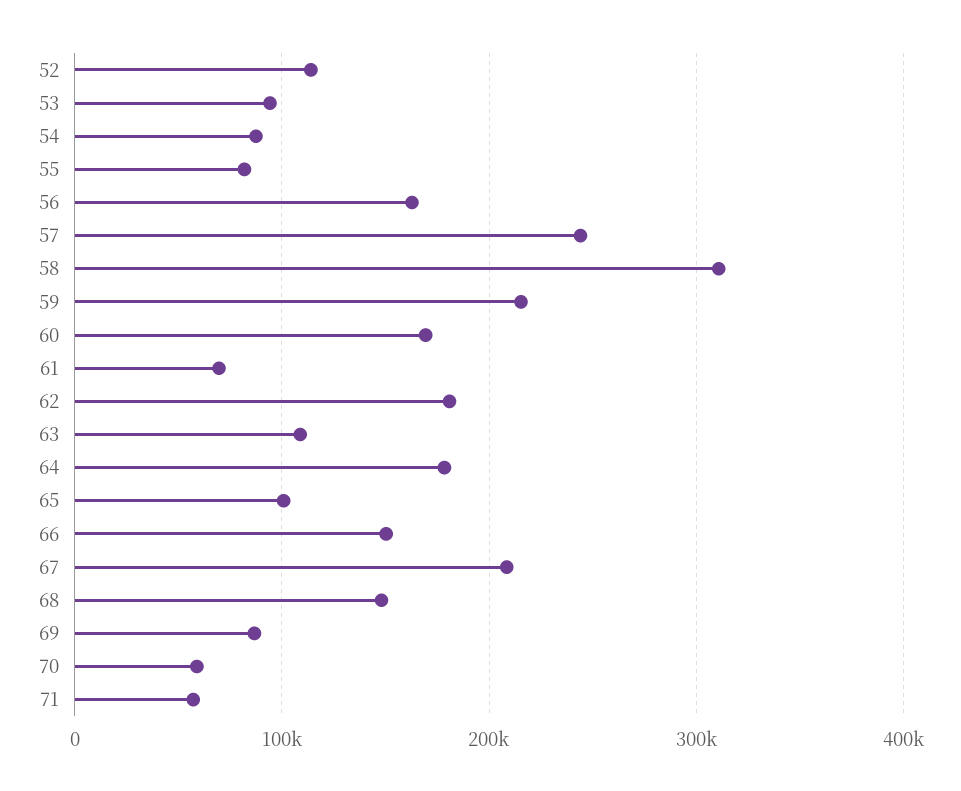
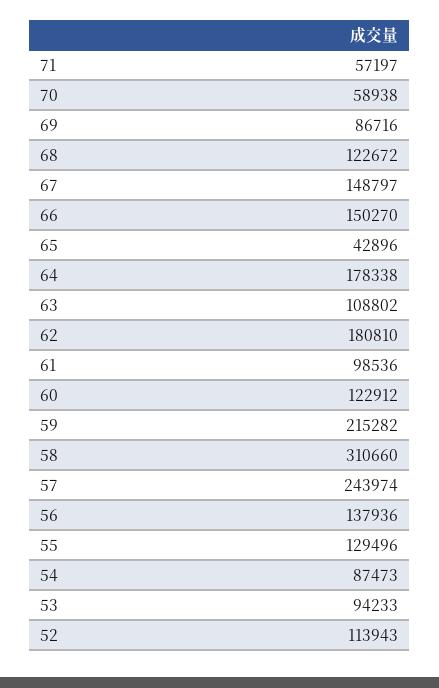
  {
    "52": 113943,
    "53": 94233,
    "54": 87473,
-   "55": 80000,
+   "55": 129496,
-   "56": 160000,
+   "56": 137936,
    "57": 243974,
    "58": 310660,
    "59": 215282,
-   "60": 170000,
+   "60": 122912,
-   "61": 70000,
+   "61": 98536,
    "62": 180810,
    "63": 108802,
    "64": 178338,
-   "65": 100000,
+   "65": 42896,
    "66": 150270,
-   "67": 210000,
+   "67": 148797,
-   "68": 150000,
+   "68": 122672,
    "69": 86716,
    "70": 58938,
    "71": 57197
  }

